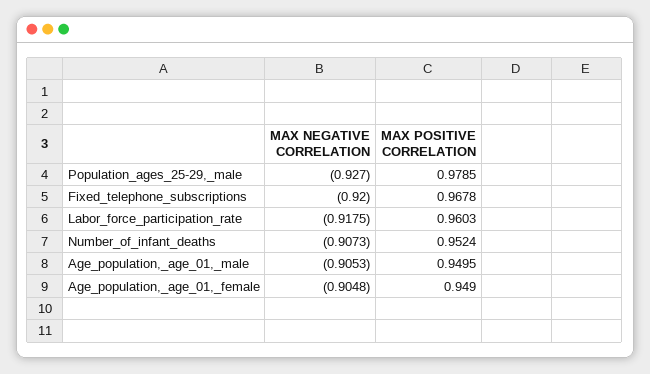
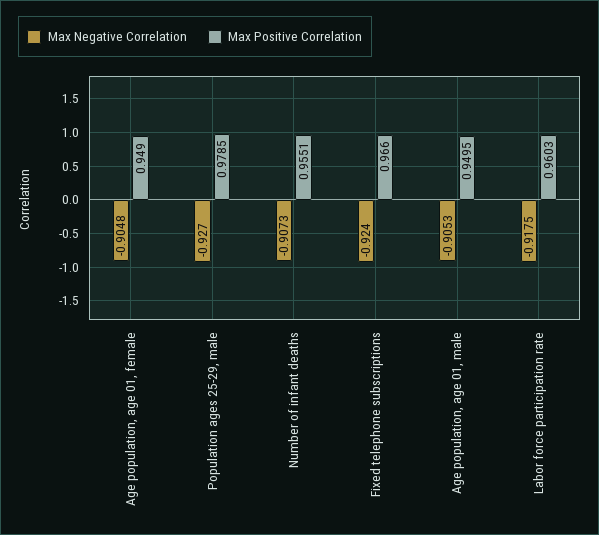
  {
    "MAX NEGATIVE CORRELATION": {
      "Population_ages_25-29,_male": -0.927,
-     "Fixed_telephone_subscriptions": -0.92,
+     "Fixed_telephone_subscriptions": -0.924,
      "Labor_force_participation_rate": -0.9175,
      "Number_of_infant_deaths": -0.9073,
      "Age_population,_age_01,_male": -0.9053,
      "Age_population,_age_01,_female": -0.9048
    },
    "MAX POSITIVE CORRELATION": {
      "Population_ages_25-29,_male": 0.9785,
-     "Fixed_telephone_subscriptions": 0.9678,
+     "Fixed_telephone_subscriptions": 0.966,
      "Labor_force_participation_rate": 0.9603,
-     "Number_of_infant_deaths": 0.9524,
+     "Number_of_infant_deaths": 0.9551,
      "Age_population,_age_01,_male": 0.9495,
      "Age_population,_age_01,_female": 0.949
    }
  }

